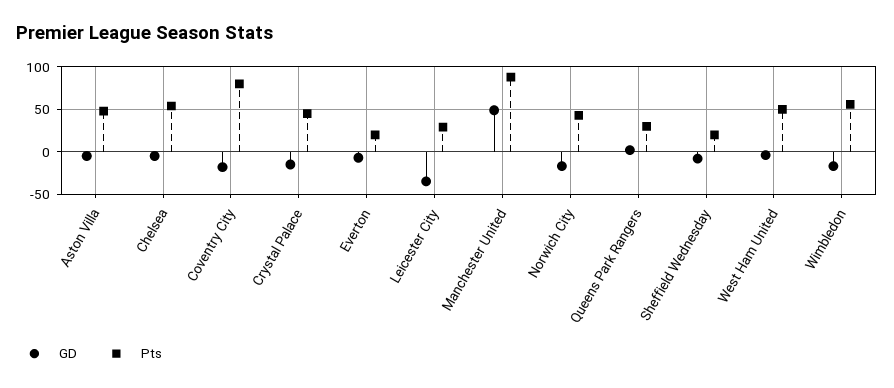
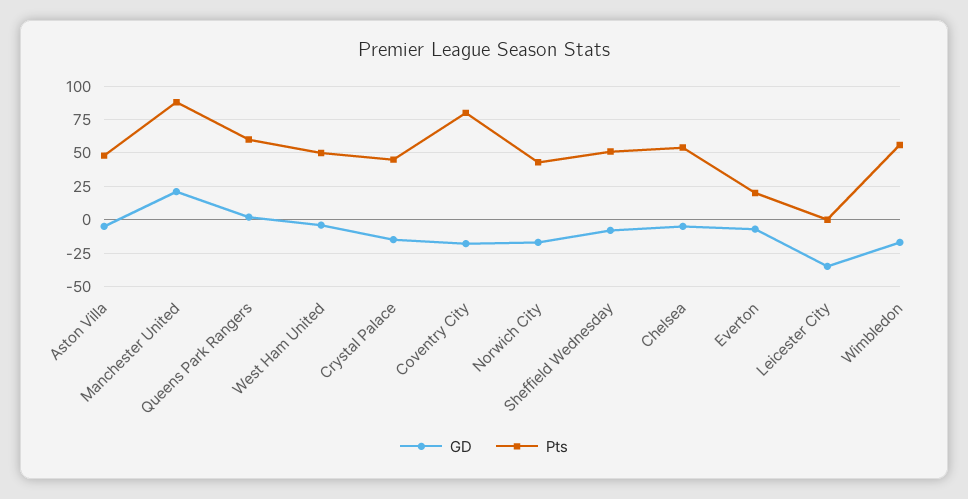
  {
    "GD": {
      "Aston Villa": -5,
      "Chelsea": -5,
      "Coventry City": -20,
      "Crystal Palace": -15,
      "Everton": -5,
      "Leicester City": -35,
-     "Manchester United": 50,
+     "Manchester United": 20,
      "Norwich City": -15,
      "Queens Park Rangers": 0,
      "Sheffield Wednesday": -10,
      "West Ham United": -5,
      "Wimbledon": -15
    },
    "Pts": {
      "Aston Villa": 50,
      "Chelsea": 55,
      "Coventry City": 80,
      "Crystal Palace": 45,
      "Everton": 20,
-     "Leicester City": 30,
+     "Leicester City": 0,
      "Manchester United": 90,
      "Norwich City": 45,
-     "Queens Park Rangers": 30,
+     "Queens Park Rangers": 60,
-     "Sheffield Wednesday": 20,
+     "Sheffield Wednesday": 50,
      "West Ham United": 50,
      "Wimbledon": 55
    }
  }

